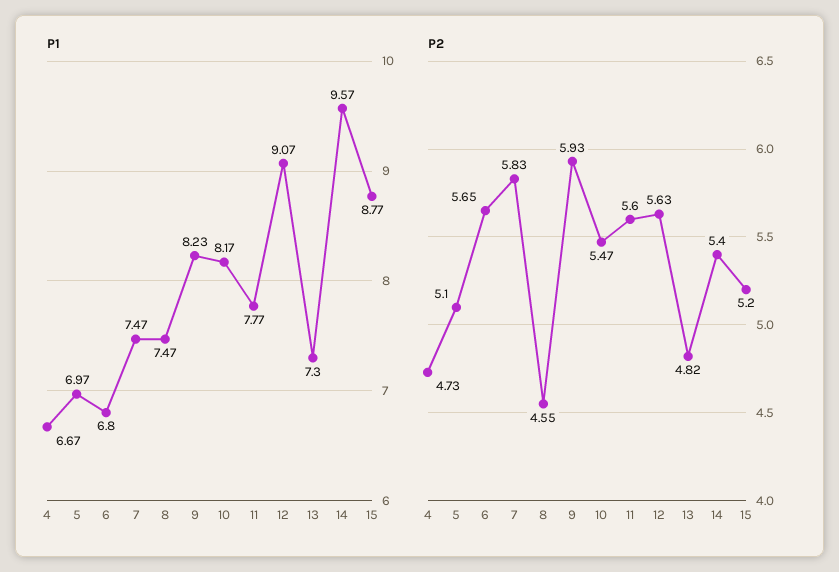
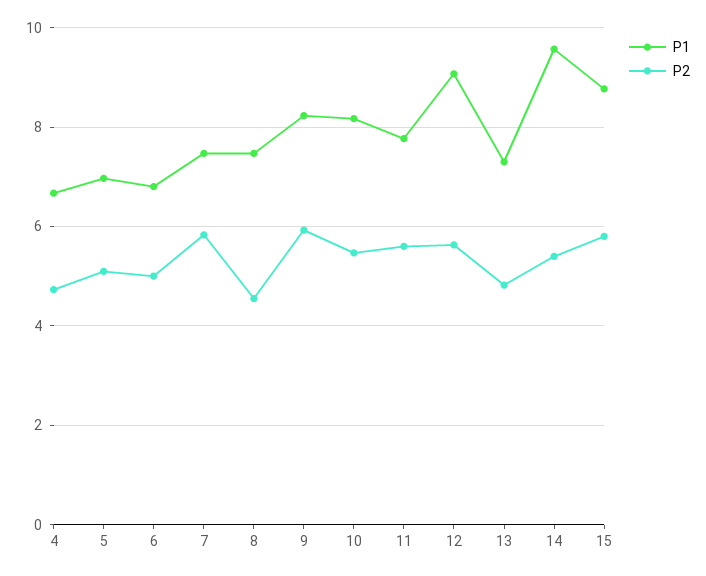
  {
    "P1": {
      "4": 6.67,
      "5": 6.97,
      "6": 6.8,
      "7": 7.47,
      "8": 7.47,
      "9": 8.23,
      "10": 8.17,
      "11": 7.77,
      "12": 9.07,
      "13": 7.3,
      "14": 9.57,
      "15": 8.77
    },
    "P2": {
      "4": 4.73,
      "5": 5.1,
-     "6": 5.65,
+     "6": 5,
      "7": 5.83,
      "8": 4.55,
      "9": 5.93,
      "10": 5.47,
      "11": 5.6,
      "12": 5.63,
      "13": 4.82,
      "14": 5.4,
-     "15": 5.2
+     "15": 5.8
    }
  }

